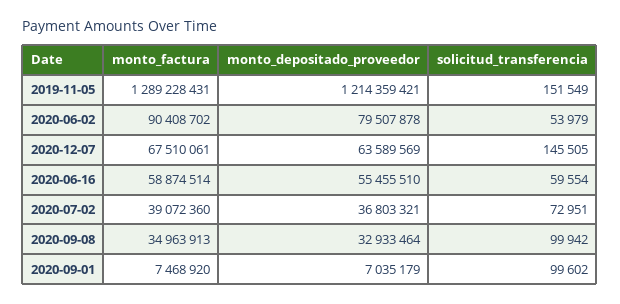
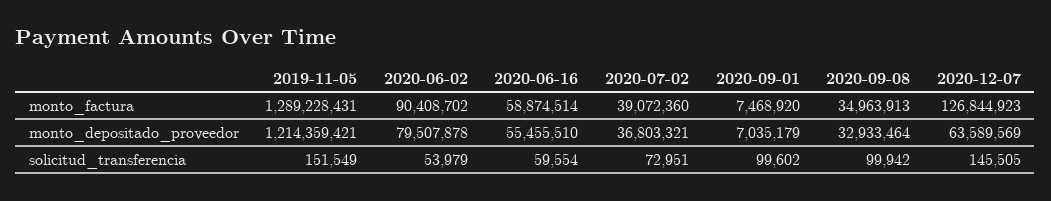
  {
    "monto_factura": {
      "2019-11-05": 1289228431,
      "2020-06-02": 90408702,
-     "2020-12-07": 67510061,
+     "2020-12-07": 126844923,
      "2020-06-16": 58874514,
      "2020-07-02": 39072360,
      "2020-09-08": 34963913,
      "2020-09-01": 7468920
    },
    "monto_depositado_proveedor": {
      "2019-11-05": 1214359421,
      "2020-06-02": 79507878,
      "2020-12-07": 63589569,
      "2020-06-16": 55455510,
      "2020-07-02": 36803321,
      "2020-09-08": 32933464,
      "2020-09-01": 7035179
    },
    "solicitud_transferencia": {
      "2019-11-05": 151549,
      "2020-06-02": 53979,
      "2020-12-07": 145505,
      "2020-06-16": 59554,
      "2020-07-02": 72951,
      "2020-09-08": 99942,
      "2020-09-01": 99602
    }
  }

